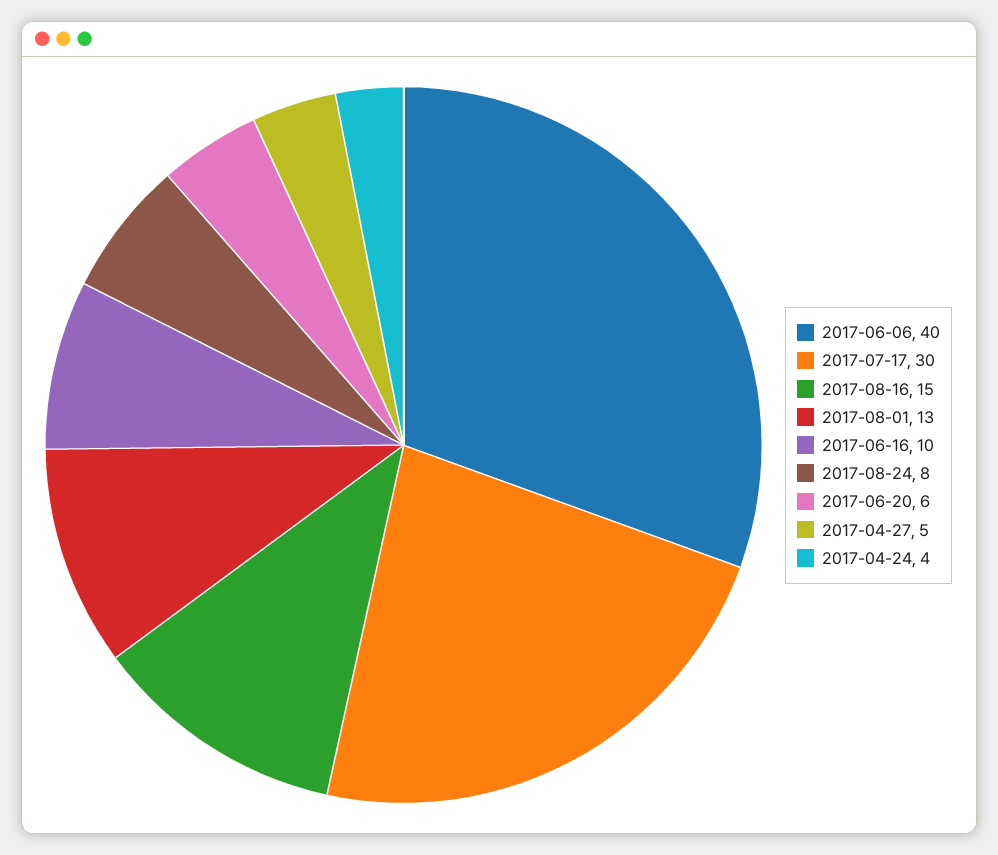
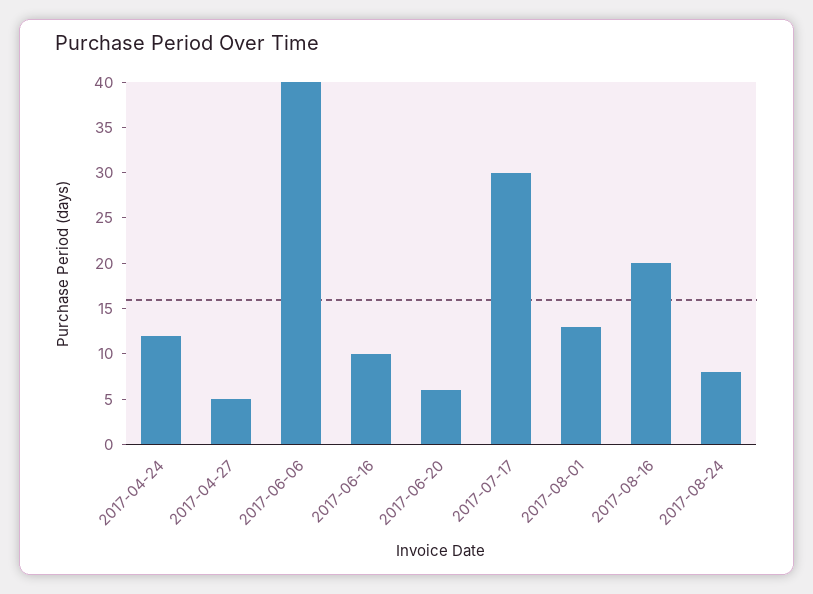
  {
    "2017-06-06": 40,
    "2017-07-17": 30,
-   "2017-08-16": 15,
+   "2017-08-16": 20,
    "2017-08-01": 13,
    "2017-06-16": 10,
    "2017-08-24": 8,
    "2017-06-20": 6,
    "2017-04-27": 5,
-   "2017-04-24": 4
+   "2017-04-24": 12
  }

